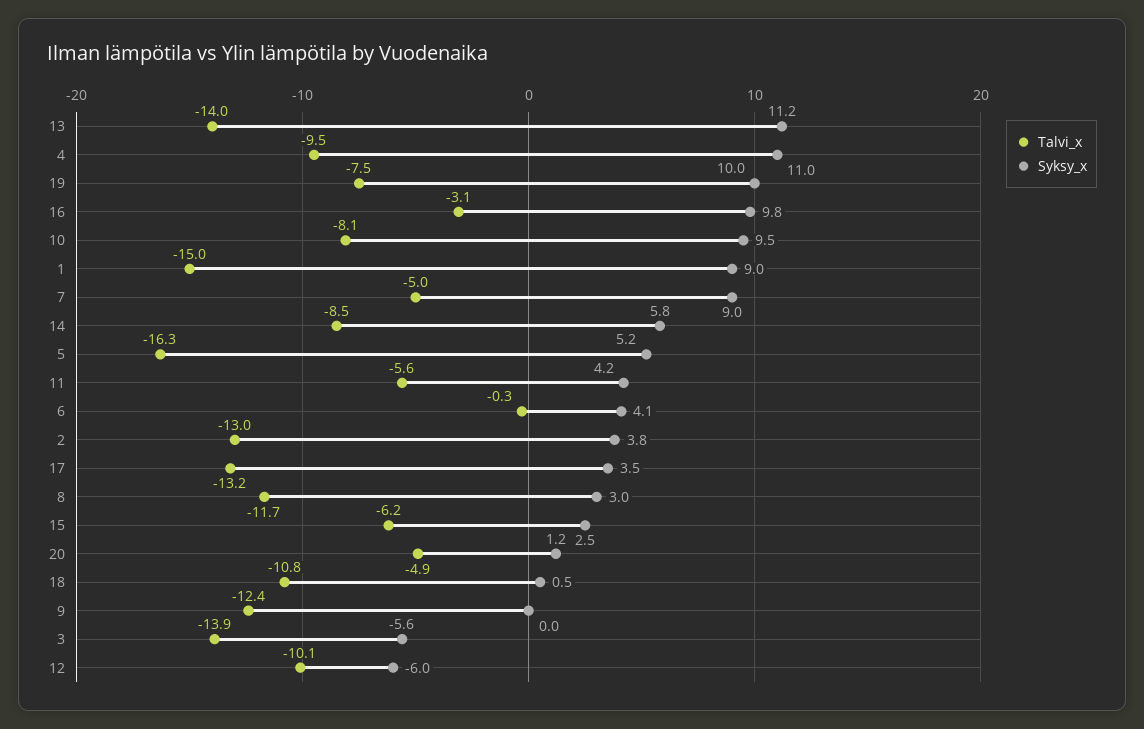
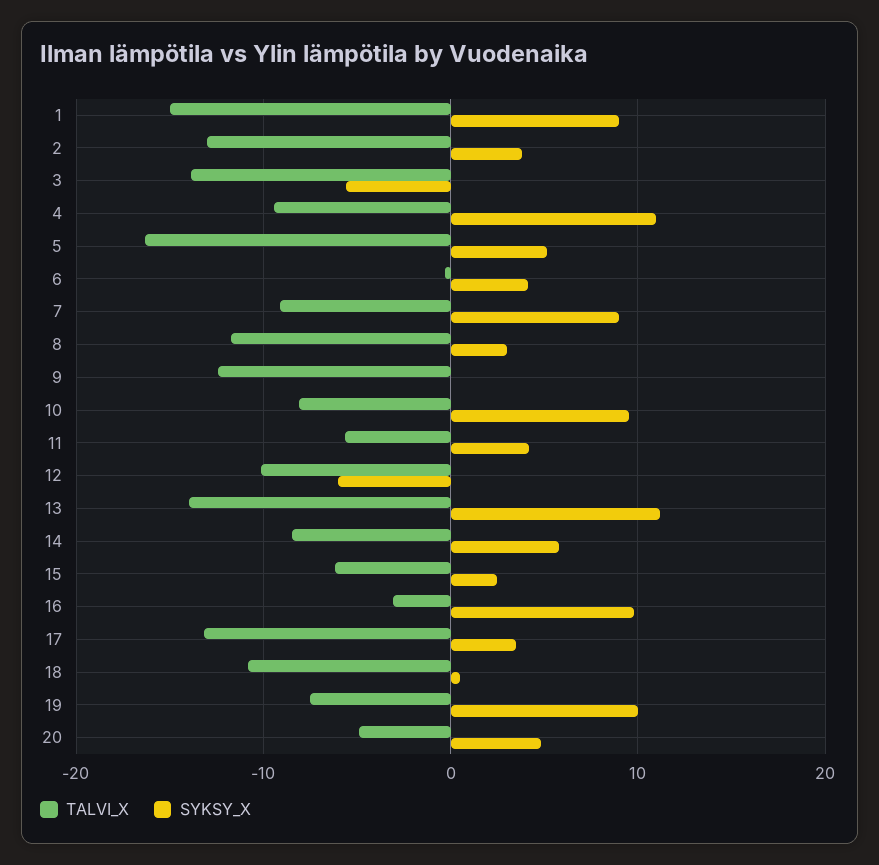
  {
    "Talvi_x": {
      "13": -14,
      "4": -9.5,
      "19": -7.5,
      "16": -3.1,
      "10": -8.1,
      "1": -15,
-     "7": -5,
+     "7": -9,
      "14": -8.5,
      "5": -16.3,
      "11": -5.6,
      "6": -0.3,
      "2": -13,
      "17": -13.2,
      "8": -11.7,
      "15": -6.2,
      "20": -4.9,
      "18": -10.8,
      "9": -12.4,
      "3": -13.9,
      "12": -10.1
    },
    "Syksy_x": {
      "13": 11.2,
      "4": 11,
      "19": 10,
      "16": 9.8,
      "10": 9.5,
      "1": 9,
      "7": 9,
      "14": 5.8,
      "5": 5.2,
      "11": 4.2,
      "6": 4.1,
      "2": 3.8,
      "17": 3.5,
      "8": 3,
      "15": 2.5,
-     "20": 1.2,
+     "20": 5,
      "18": 0.5,
      "9": 0,
      "3": -5.6,
      "12": -6
    }
  }

